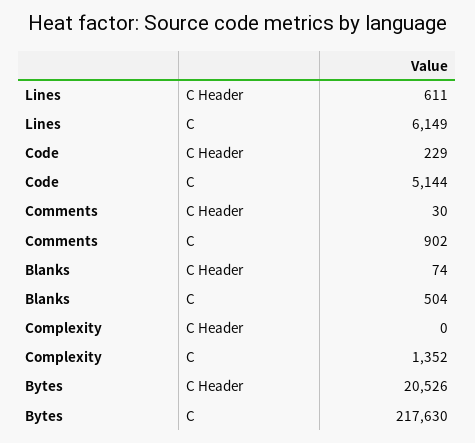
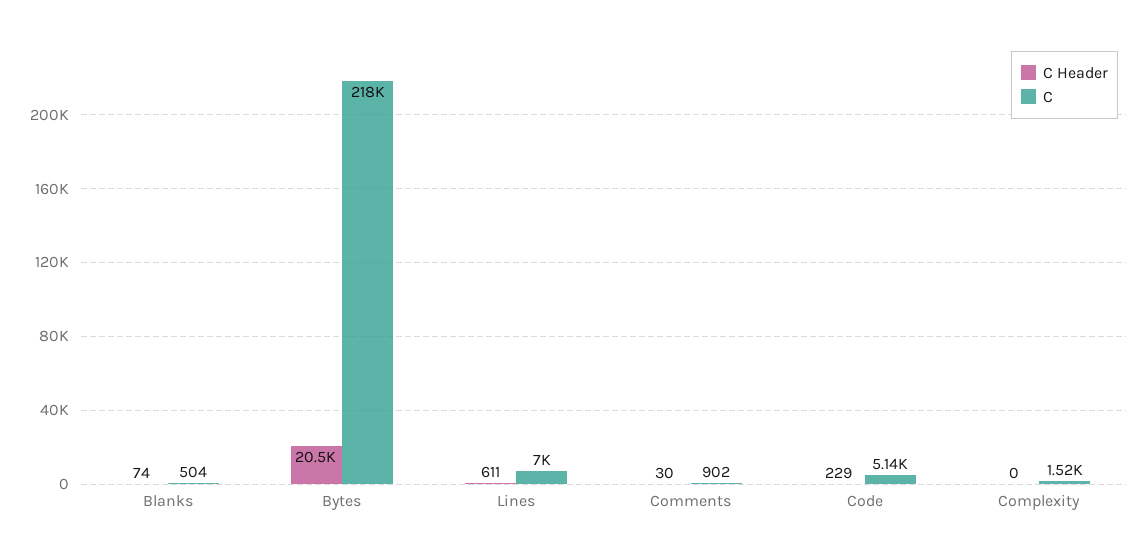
  {
    "C Header": {
      "Lines": 611,
      "Code": 229,
      "Comments": 30,
      "Blanks": 74,
      "Complexity": 0,
      "Bytes": 20526
    },
    "C": {
-     "Lines": 6149,
+     "Lines": 7000,
      "Code": 5144,
      "Comments": 902,
      "Blanks": 504,
-     "Complexity": 1352,
+     "Complexity": 1520,
      "Bytes": 217630
    }
  }

